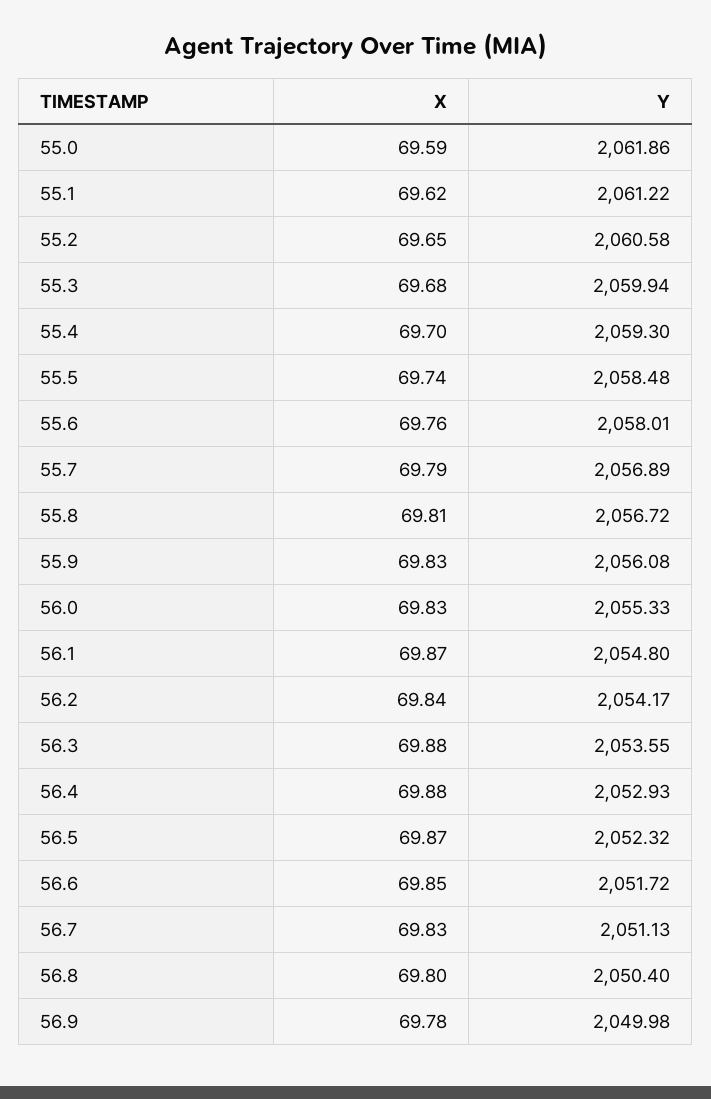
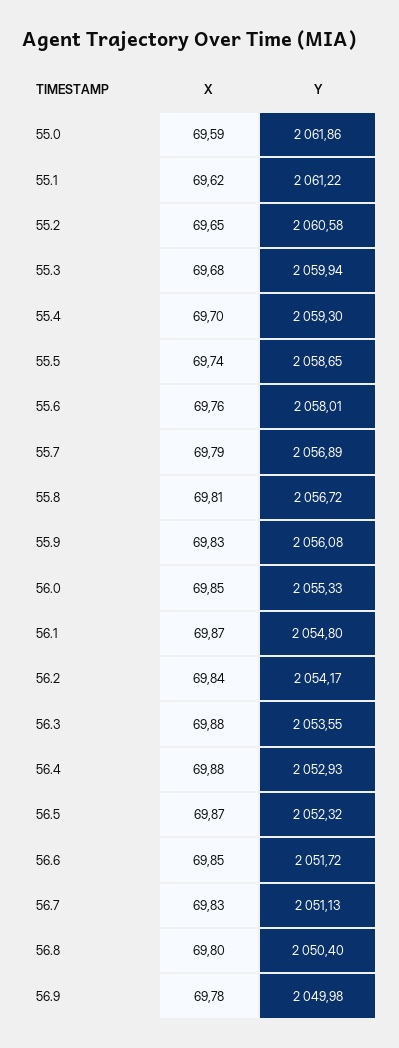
  {
    "X": {
      "55.0": 69.59,
      "55.1": 69.62,
      "55.2": 69.65,
      "55.3": 69.68,
      "55.4": 69.7,
      "55.5": 69.74,
      "55.6": 69.76,
      "55.7": 69.79,
      "55.8": 69.81,
      "55.9": 69.83,
-     "56.0": 69.83,
+     "56.0": 69.85,
      "56.1": 69.87,
      "56.2": 69.84,
      "56.3": 69.88,
      "56.4": 69.88,
      "56.5": 69.87,
      "56.6": 69.85,
      "56.7": 69.83,
      "56.8": 69.8,
      "56.9": 69.78
    },
    "Y": {
      "55.0": 2061.86,
      "55.1": 2061.22,
      "55.2": 2060.58,
      "55.3": 2059.94,
      "55.4": 2059.3,
-     "55.5": 2058.48,
+     "55.5": 2058.65,
      "55.6": 2058.01,
      "55.7": 2056.89,
      "55.8": 2056.72,
      "55.9": 2056.08,
      "56.0": 2055.33,
      "56.1": 2054.8,
      "56.2": 2054.17,
      "56.3": 2053.55,
      "56.4": 2052.93,
      "56.5": 2052.32,
      "56.6": 2051.72,
      "56.7": 2051.13,
      "56.8": 2050.4,
      "56.9": 2049.98
    }
  }

